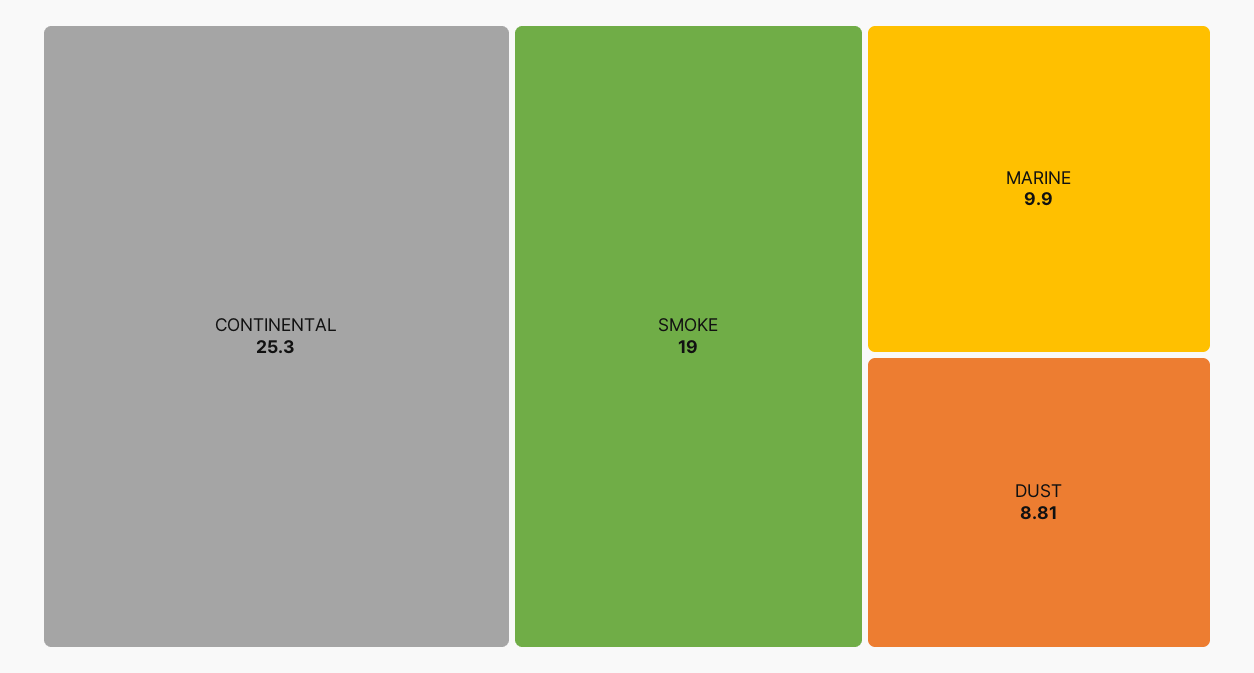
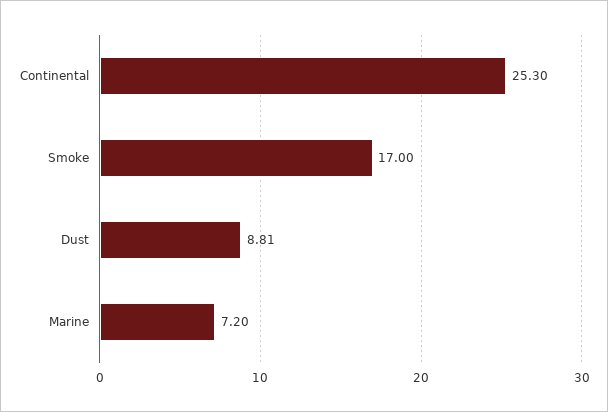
  {
    "CONTINENTAL": 25.3,
-   "SMOKE": 19,
+   "SMOKE": 17,
-   "MARINE": 9.9,
+   "MARINE": 7.2,
    "DUST": 8.81
  }

